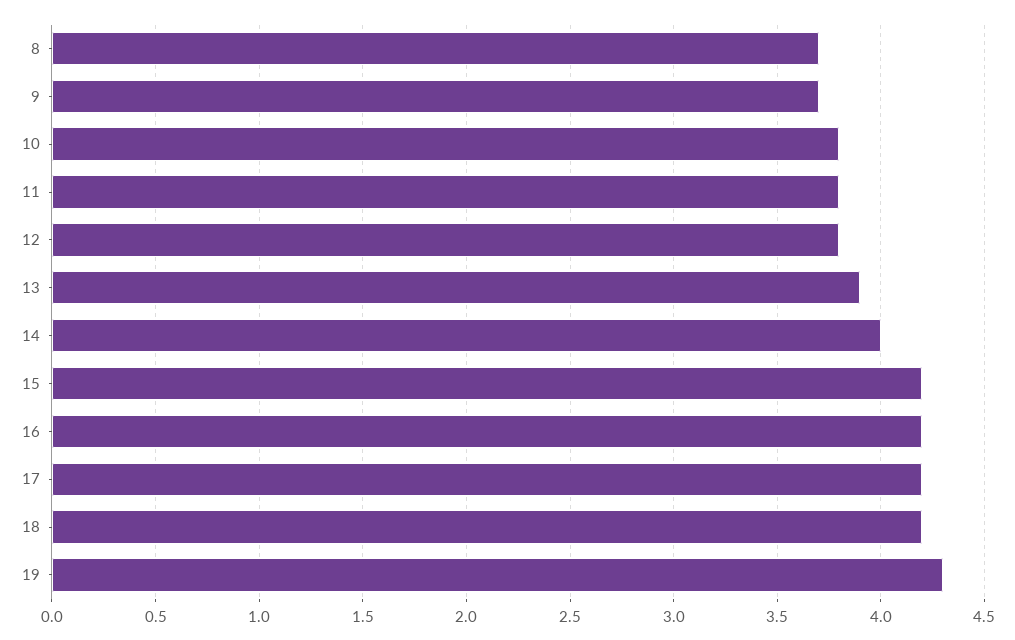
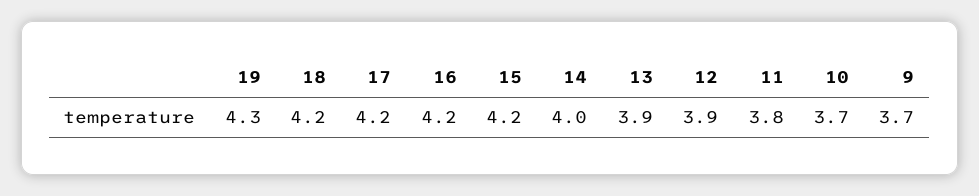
  {
-   "8": 3.7,
    "9": 3.7,
-   "10": 3.8,
+   "10": 3.7,
    "11": 3.8,
-   "12": 3.8,
+   "12": 3.9,
    "13": 3.9,
    "14": 4,
    "15": 4.2,
    "16": 4.2,
    "17": 4.2,
    "18": 4.2,
    "19": 4.3
  }

